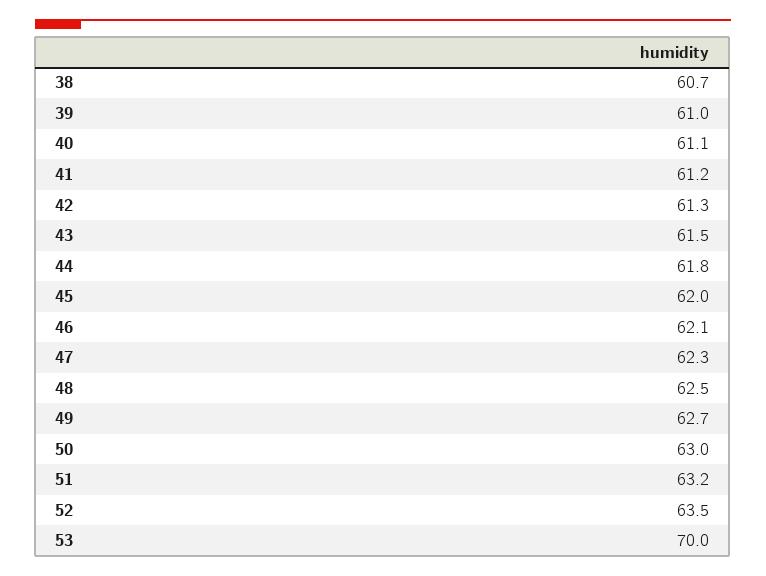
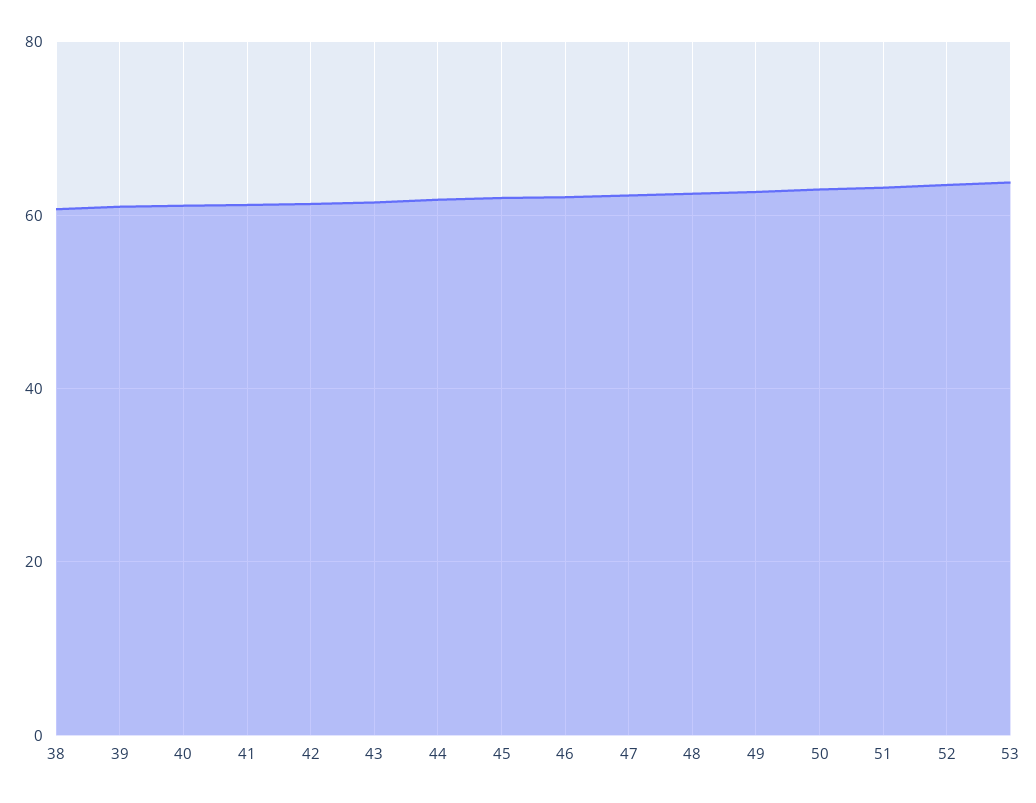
  {
    "38": 60.7,
    "39": 61,
    "40": 61.1,
    "41": 61.2,
    "42": 61.3,
    "43": 61.5,
    "44": 61.8,
    "45": 62,
    "46": 62.1,
    "47": 62.3,
    "48": 62.5,
    "49": 62.7,
    "50": 63,
    "51": 63.2,
    "52": 63.5,
-   "53": 70
+   "53": 64
  }

